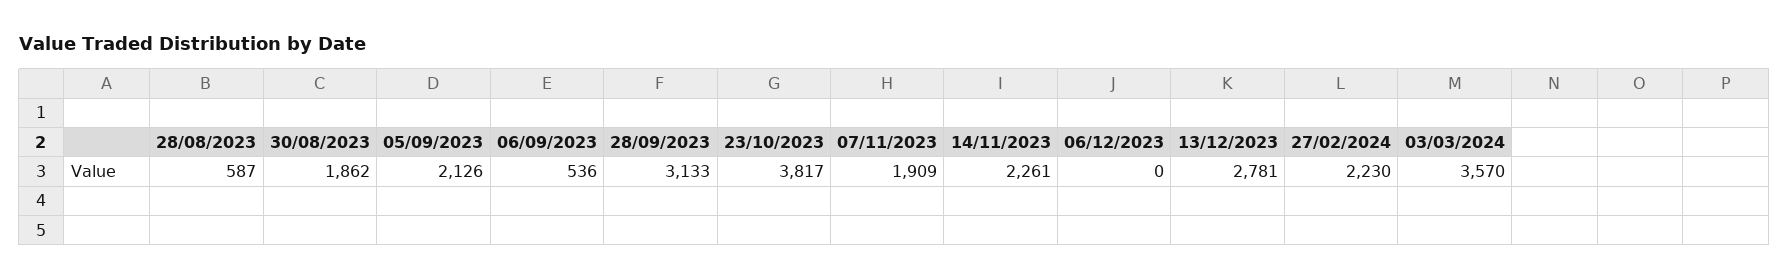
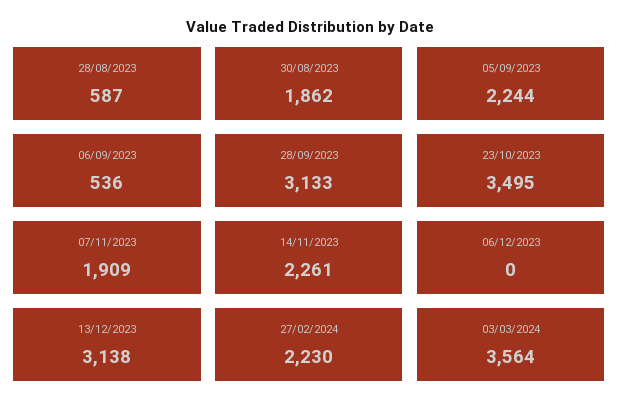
  {
    "28/08/2023": 587,
    "30/08/2023": 1862,
-   "05/09/2023": 2126,
+   "05/09/2023": 2244,
    "06/09/2023": 536,
    "28/09/2023": 3133,
-   "23/10/2023": 3817,
+   "23/10/2023": 3495,
    "07/11/2023": 1909,
    "14/11/2023": 2261,
    "06/12/2023": 0,
-   "13/12/2023": 2781,
+   "13/12/2023": 3138,
    "27/02/2024": 2230,
-   "03/03/2024": 3570
+   "03/03/2024": 3564
  }

